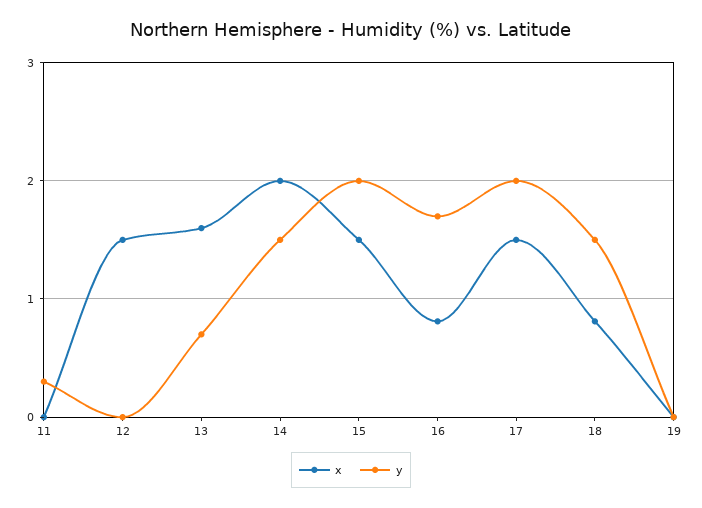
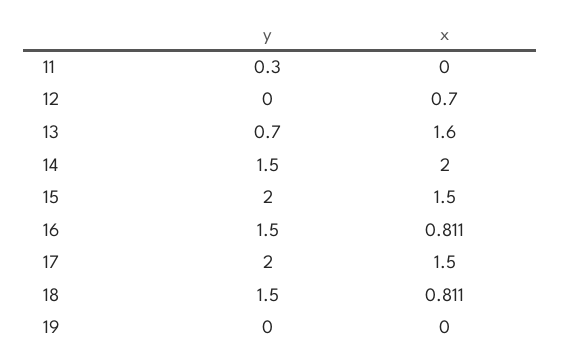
  {
    "x": {
      "11": 0,
-     "12": 1.5,
+     "12": 0.7,
      "13": 1.6,
      "14": 2,
      "15": 1.5,
      "16": 0.811,
      "17": 1.5,
      "18": 0.811,
      "19": 0
    },
    "y": {
      "11": 0.3,
      "12": 0,
      "13": 0.7,
      "14": 1.5,
      "15": 2,
-     "16": 1.7,
+     "16": 1.5,
      "17": 2,
      "18": 1.5,
      "19": 0
    }
  }

